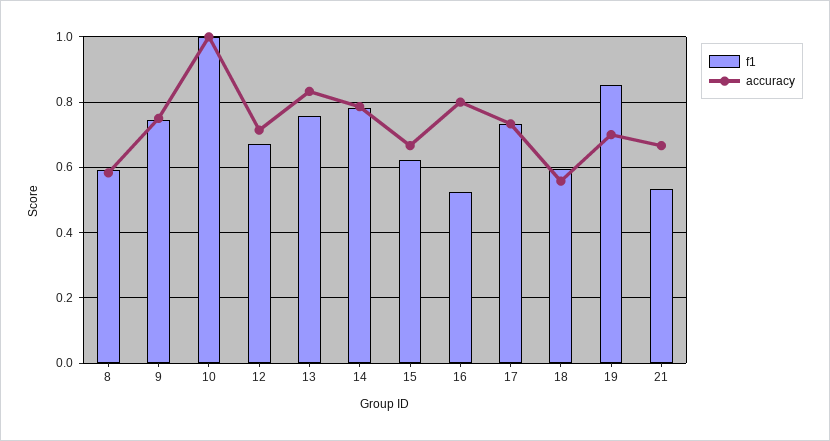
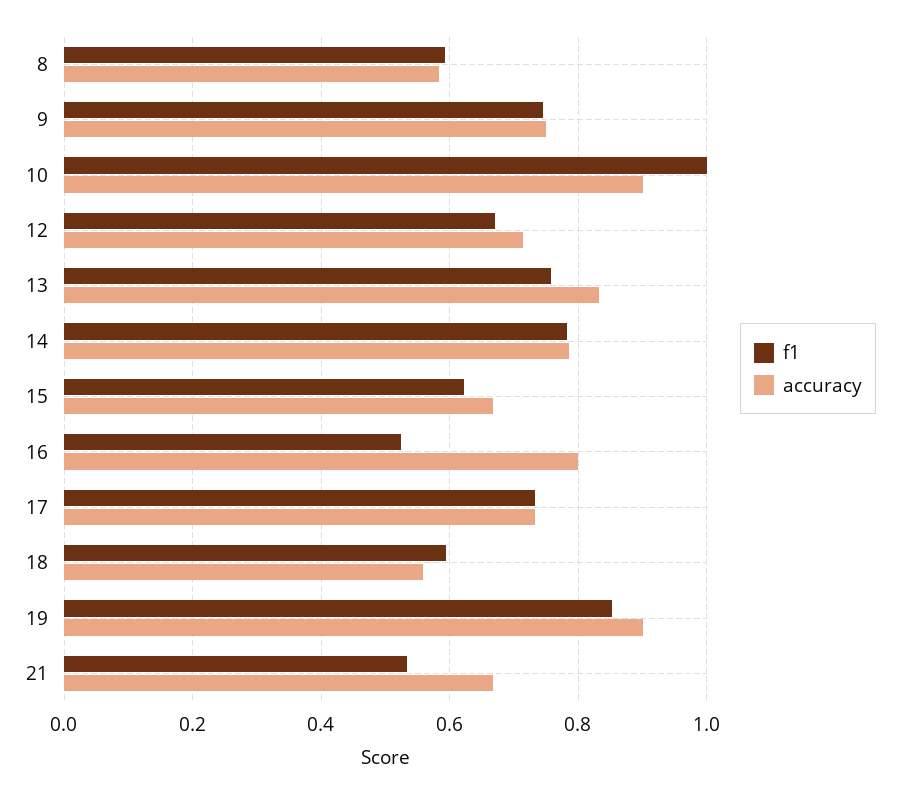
  {
    "f1": {
      "8": 0.6,
      "9": 0.74,
      "10": 1,
      "12": 0.68,
      "13": 0.76,
      "14": 0.78,
      "15": 0.62,
      "16": 0.52,
      "17": 0.74,
      "18": 0.6,
      "19": 0.86,
      "21": 0.54
    },
    "accuracy": {
      "8": 0.58,
      "9": 0.76,
-     "10": 1,
+     "10": 0.9,
      "12": 0.72,
      "13": 0.84,
      "14": 0.78,
      "15": 0.66,
      "16": 0.8,
      "17": 0.74,
      "18": 0.56,
-     "19": 0.7,
+     "19": 0.9,
      "21": 0.66
    }
  }

